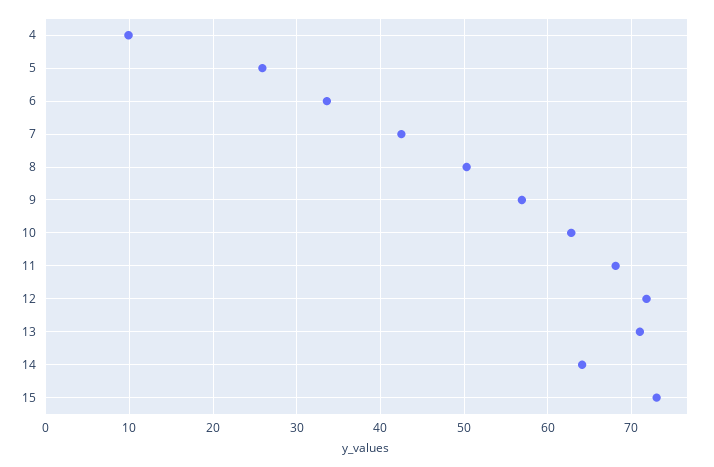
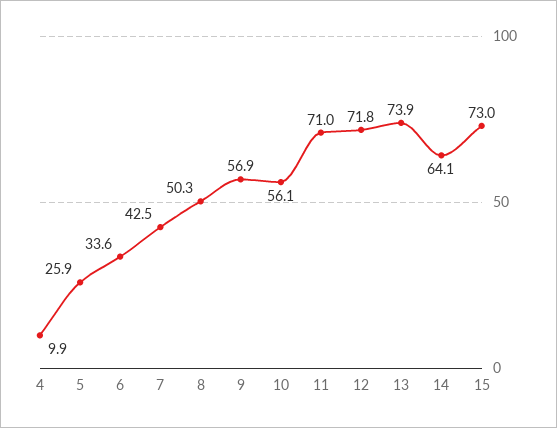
  {
    "4": 9.9,
    "5": 25.9,
    "6": 33.6,
    "7": 42.5,
    "8": 50.3,
    "9": 56.9,
-   "10": 63,
+   "10": 56.1,
-   "11": 68,
+   "11": 71,
    "12": 71.8,
-   "13": 71,
+   "13": 73.9,
    "14": 64.1,
    "15": 73
  }

